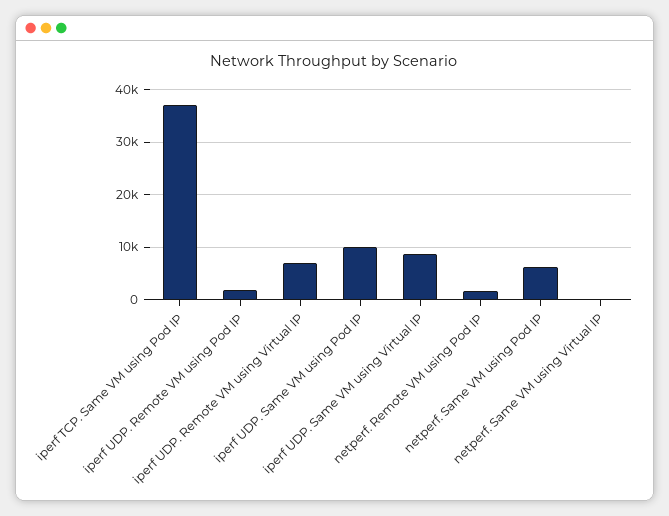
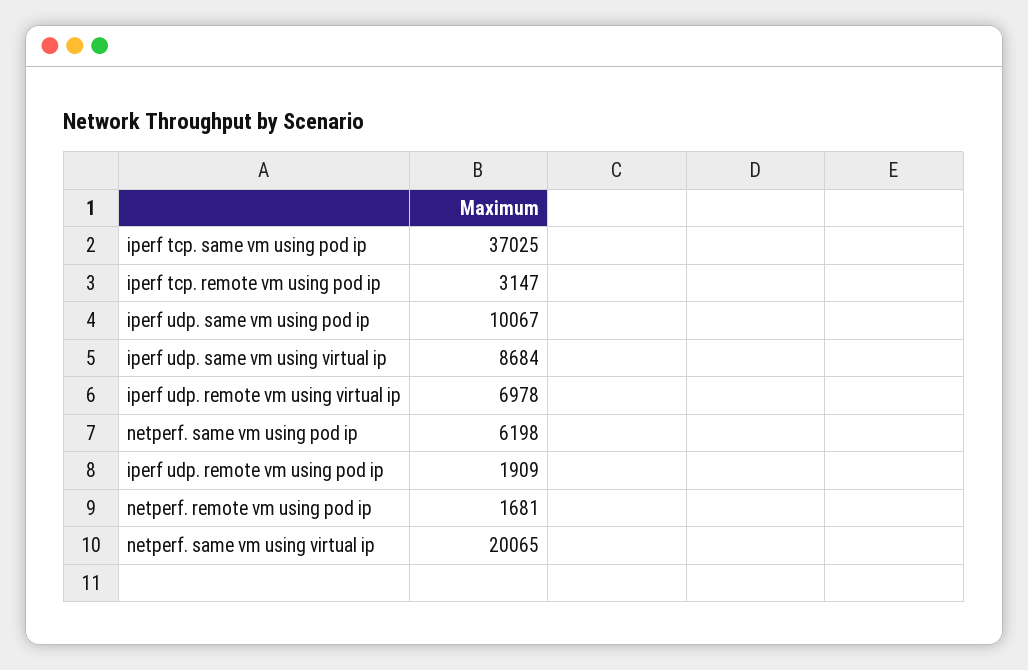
  {
    "iperf TCP. Same VM using Pod IP": 37025,
    "iperf UDP. Remote VM using Pod IP": 1909,
    "iperf UDP. Remote VM using Virtual IP": 6978,
    "iperf UDP. Same VM using Pod IP": 10067,
    "iperf UDP. Same VM using Virtual IP": 8684,
    "netperf. Remote VM using Pod IP": 1681,
    "netperf. Same VM using Pod IP": 6198,
-   "netperf. Same VM using Virtual IP": 0
+   "netperf. Same VM using Virtual IP": 20065,
+   "iperf tcp. remote vm using pod ip": 3147
  }

